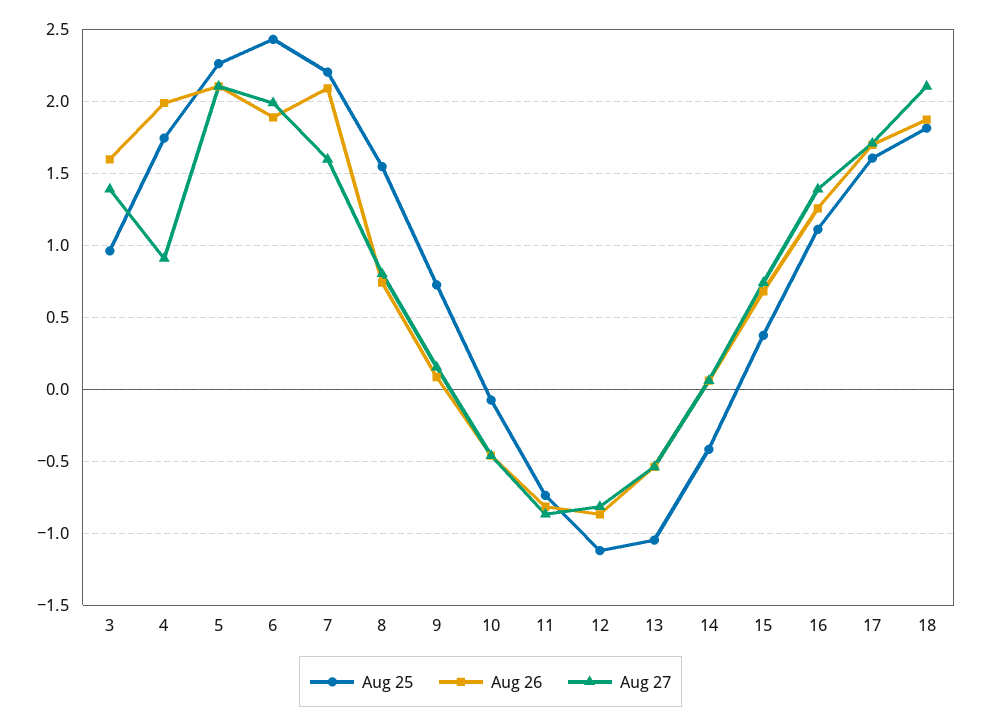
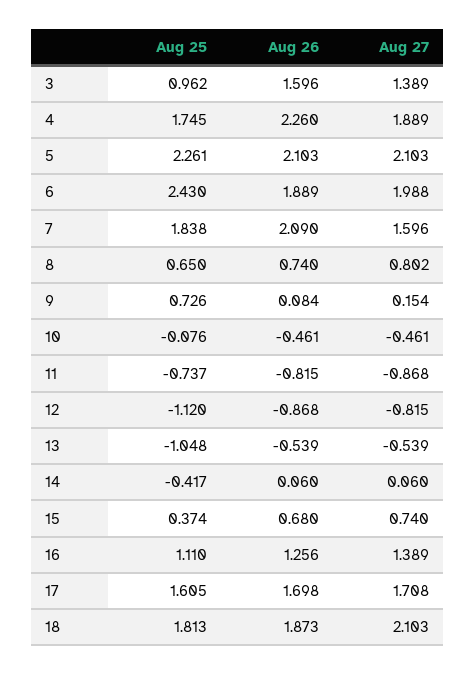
  {
    "Aug 25": {
      "3": 0.962,
      "4": 1.745,
      "5": 2.261,
      "6": 2.43,
-     "7": 2.2,
+     "7": 1.838,
-     "8": 1.55,
+     "8": 0.65,
      "9": 0.726,
      "10": -0.076,
      "11": -0.737,
      "12": -1.12,
      "13": -1.048,
      "14": -0.417,
      "15": 0.374,
      "16": 1.11,
      "17": 1.605,
      "18": 1.813
    },
    "Aug 26": {
      "3": 1.596,
-     "4": 2,
+     "4": 2.26,
      "5": 2.103,
      "6": 1.889,
      "7": 2.09,
      "8": 0.74,
      "9": 0.084,
      "10": -0.461,
      "11": -0.815,
      "12": -0.868,
      "13": -0.539,
      "14": 0.06,
      "15": 0.68,
      "16": 1.256,
      "17": 1.698,
      "18": 1.873
    },
    "Aug 27": {
      "3": 1.389,
-     "4": 0.9,
+     "4": 1.889,
      "5": 2.103,
      "6": 1.988,
      "7": 1.596,
      "8": 0.802,
      "9": 0.154,
      "10": -0.461,
      "11": -0.868,
      "12": -0.815,
      "13": -0.539,
      "14": 0.06,
      "15": 0.74,
      "16": 1.389,
      "17": 1.708,
      "18": 2.103
    }
  }

